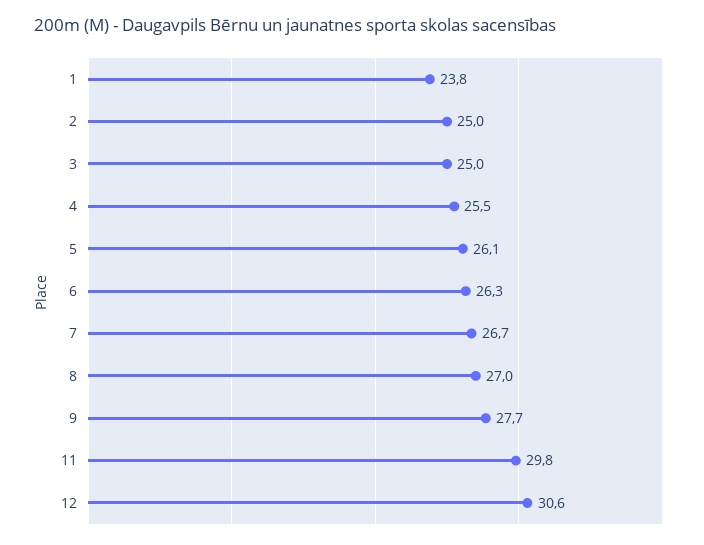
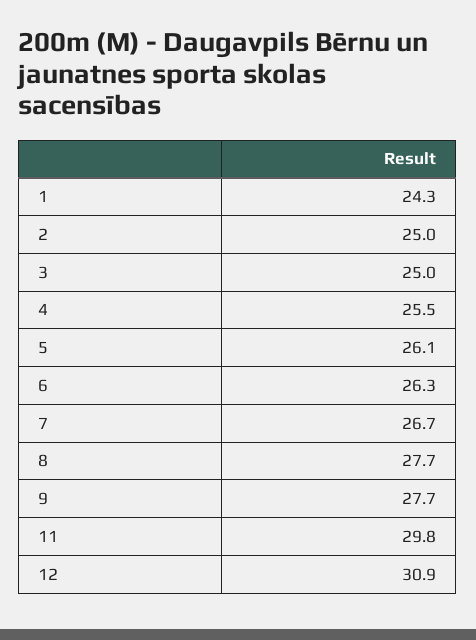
  {
-   "1": 23.8,
+   "1": 24.3,
    "2": 25,
    "3": 25,
    "4": 25.5,
    "5": 26.1,
    "6": 26.3,
    "7": 26.7,
-   "8": 27,
+   "8": 27.7,
    "9": 27.7,
    "11": 29.8,
-   "12": 30.6
+   "12": 30.9
  }

